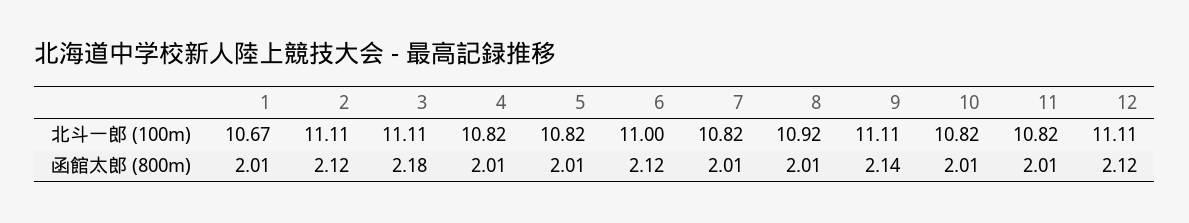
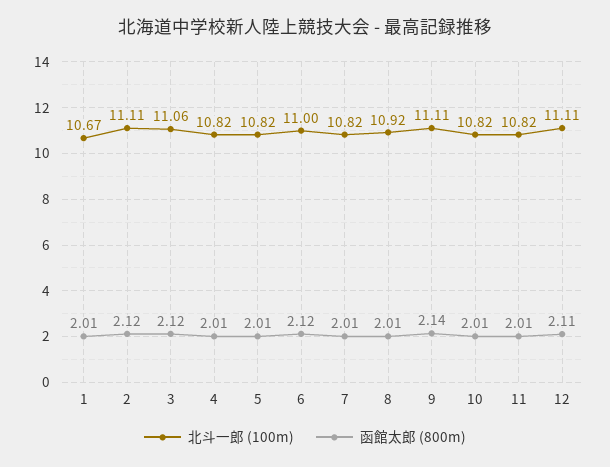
  {
    "北斗一郎 (100m)": {
      "1": 10.67,
      "2": 11.11,
-     "3": 11.11,
+     "3": 11.06,
      "4": 10.82,
      "5": 10.82,
      "6": 11,
      "7": 10.82,
      "8": 10.92,
      "9": 11.11,
      "10": 10.82,
      "11": 10.82,
      "12": 11.11
    },
    "函館太郎 (800m)": {
      "1": 2.01,
      "2": 2.12,
-     "3": 2.18,
+     "3": 2.12,
      "4": 2.01,
      "5": 2.01,
      "6": 2.12,
      "7": 2.01,
      "8": 2.01,
      "9": 2.14,
      "10": 2.01,
      "11": 2.01,
-     "12": 2.12
+     "12": 2.11
    }
  }

